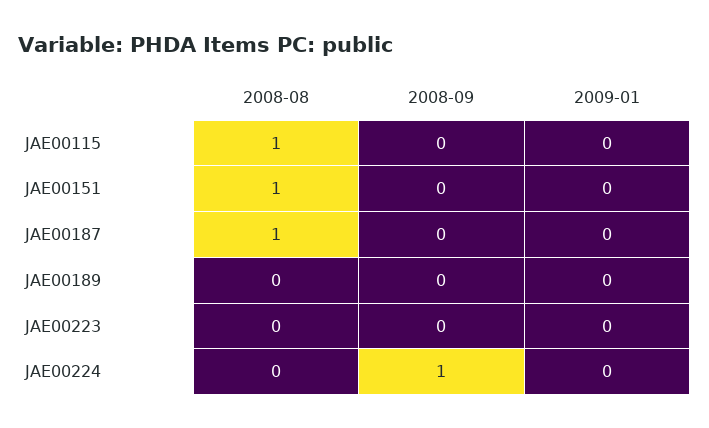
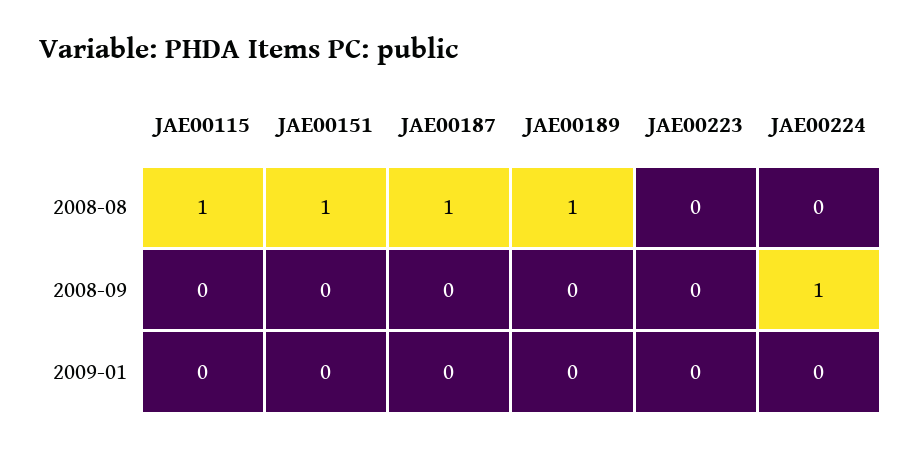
  {
    "2008-08": {
      "JAE00115": 1,
      "JAE00151": 1,
      "JAE00187": 1,
-     "JAE00189": 0,
+     "JAE00189": 1,
      "JAE00223": 0,
      "JAE00224": 0
    },
    "2008-09": {
      "JAE00115": 0,
      "JAE00151": 0,
      "JAE00187": 0,
      "JAE00189": 0,
      "JAE00223": 0,
      "JAE00224": 1
    },
    "2009-01": {
      "JAE00115": 0,
      "JAE00151": 0,
      "JAE00187": 0,
      "JAE00189": 0,
      "JAE00223": 0,
      "JAE00224": 0
    }
  }

